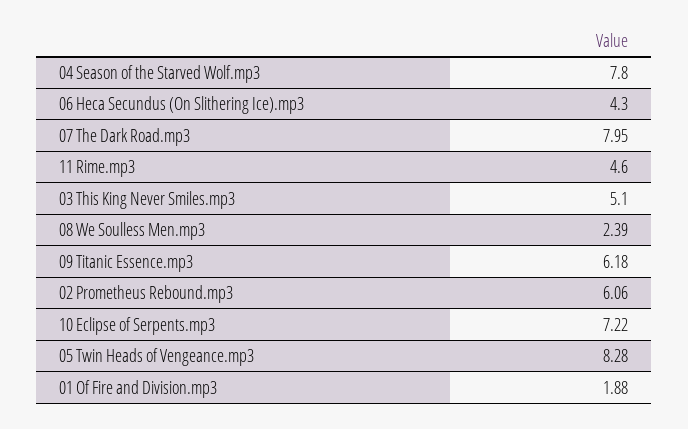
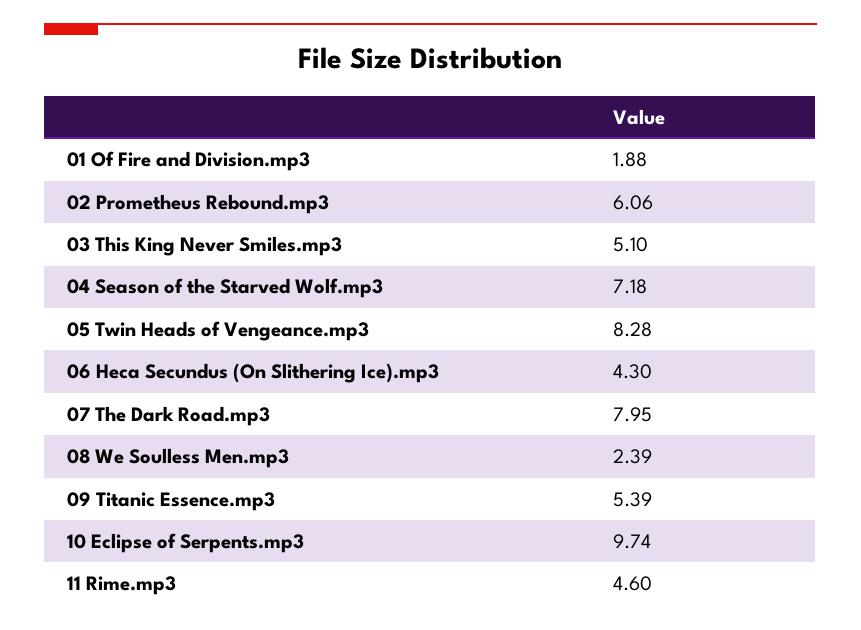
  {
-   "04 Season of the Starved Wolf.mp3": 7.8,
+   "04 Season of the Starved Wolf.mp3": 7.18,
    "06 Heca Secundus (On Slithering Ice).mp3": 4.3,
    "07 The Dark Road.mp3": 7.95,
    "11 Rime.mp3": 4.6,
    "03 This King Never Smiles.mp3": 5.1,
    "08 We Soulless Men.mp3": 2.39,
-   "09 Titanic Essence.mp3": 6.18,
+   "09 Titanic Essence.mp3": 5.39,
    "02 Prometheus Rebound.mp3": 6.06,
-   "10 Eclipse of Serpents.mp3": 7.22,
+   "10 Eclipse of Serpents.mp3": 9.74,
    "05 Twin Heads of Vengeance.mp3": 8.28,
    "01 Of Fire and Division.mp3": 1.88
  }

